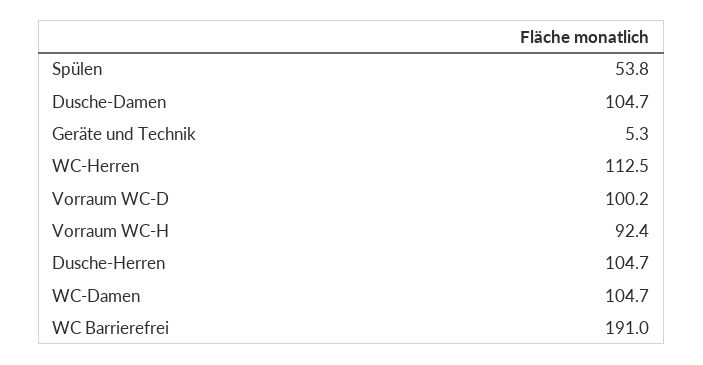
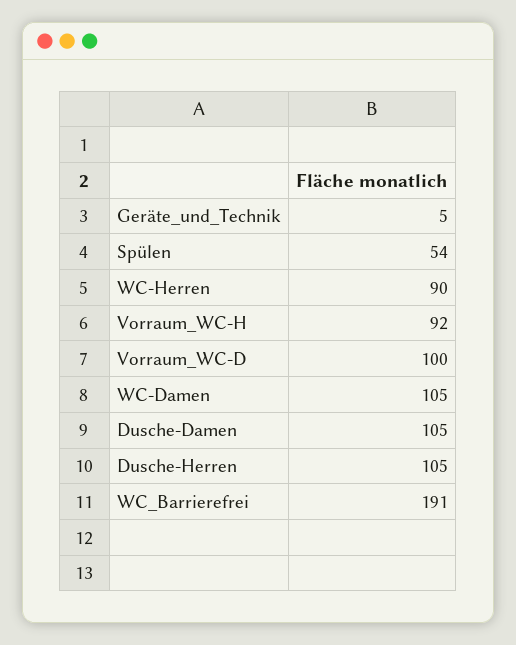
  {
    "Spülen": 53.8,
    "Dusche-Damen": 104.7,
    "Geräte und Technik": 5.3,
-   "WC-Herren": 112.5,
+   "WC-Herren": 90,
    "Vorraum WC-D": 100.2,
    "Vorraum WC-H": 92.4,
    "Dusche-Herren": 104.7,
    "WC-Damen": 104.7,
    "WC Barrierefrei": 191
  }

